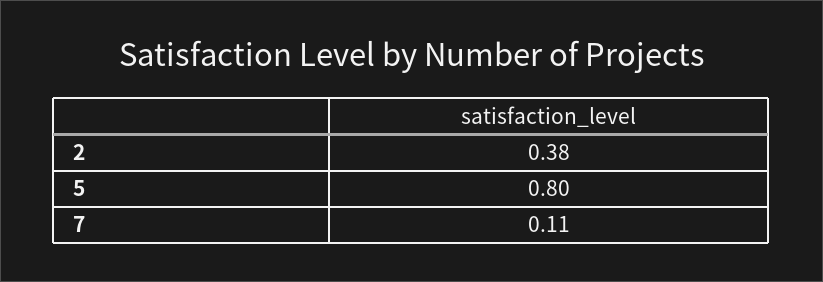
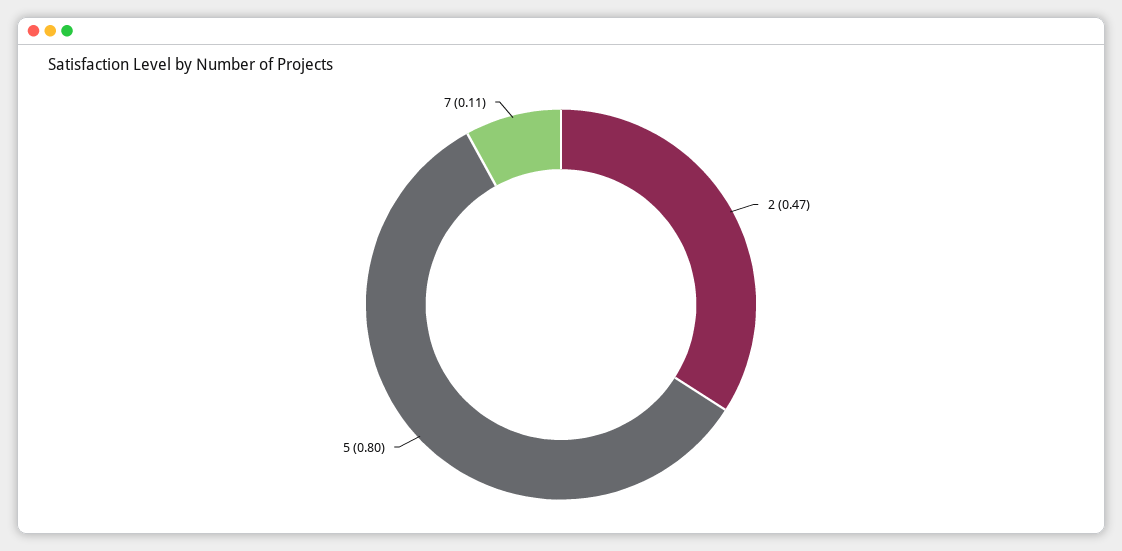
  {
-   "2": 0.38,
+   "2": 0.47,
    "5": 0.8,
    "7": 0.11
  }

